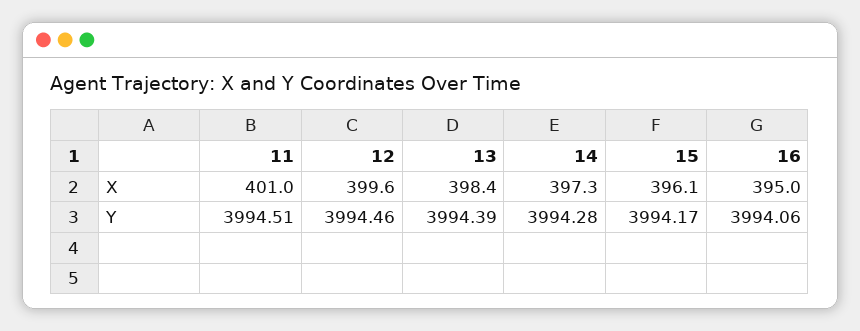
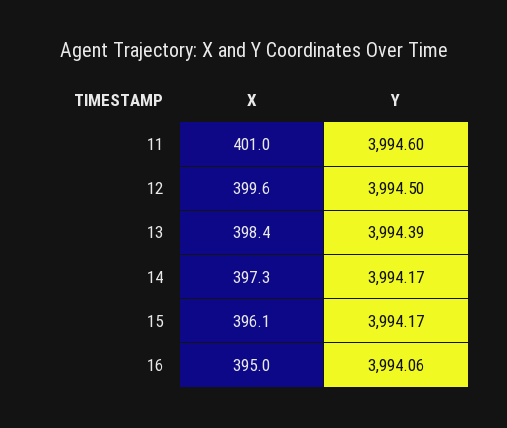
  {
    "11": {
      "X": 401,
-     "Y": 3994.51
+     "Y": 3994.6
    },
    "12": {
      "X": 399.6,
-     "Y": 3994.46
+     "Y": 3994.5
    },
    "13": {
      "X": 398.4,
      "Y": 3994.39
    },
    "14": {
      "X": 397.3,
-     "Y": 3994.28
+     "Y": 3994.17
    },
    "15": {
      "X": 396.1,
      "Y": 3994.17
    },
    "16": {
      "X": 395,
      "Y": 3994.06
    }
  }

